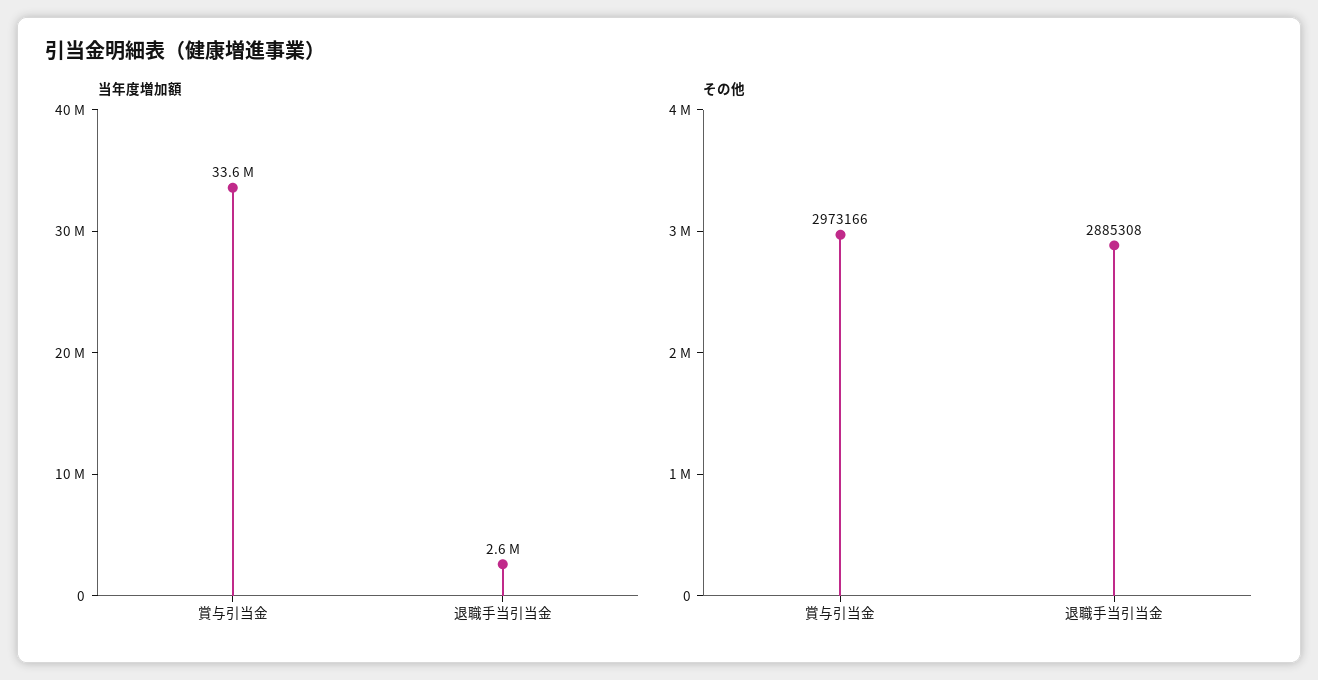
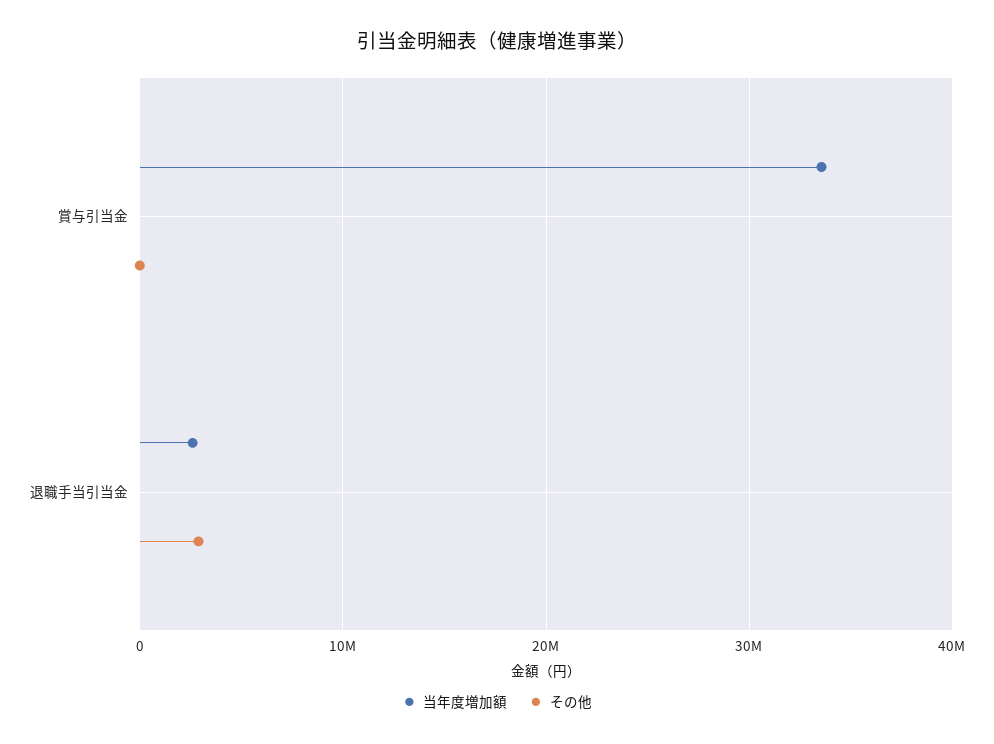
  {
    "当年度増加額": {
      "賞与引当金": 33600000,
      "退職手当引当金": 2600000
    },
    "その他": {
-     "賞与引当金": 2973166,
+     "賞与引当金": 0,
      "退職手当引当金": 2885308
    }
  }

